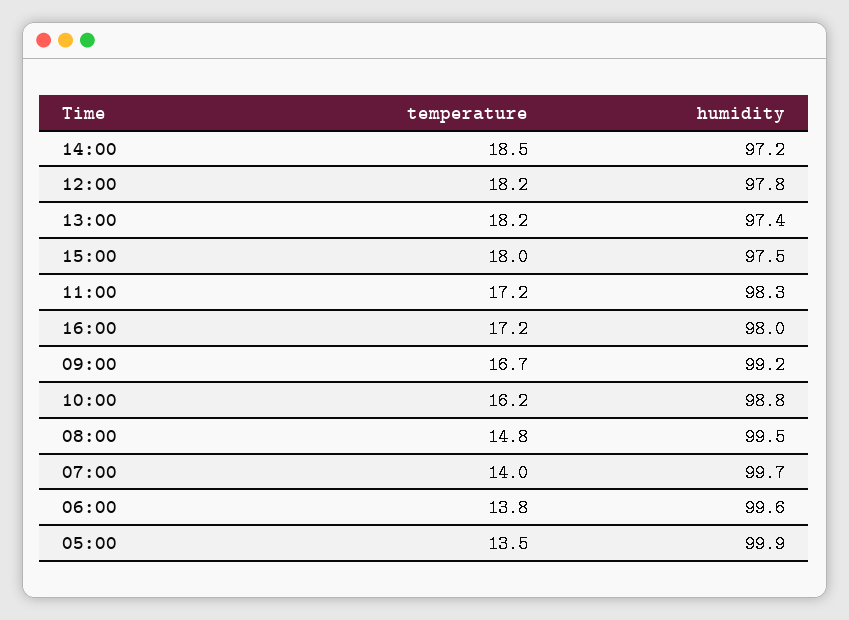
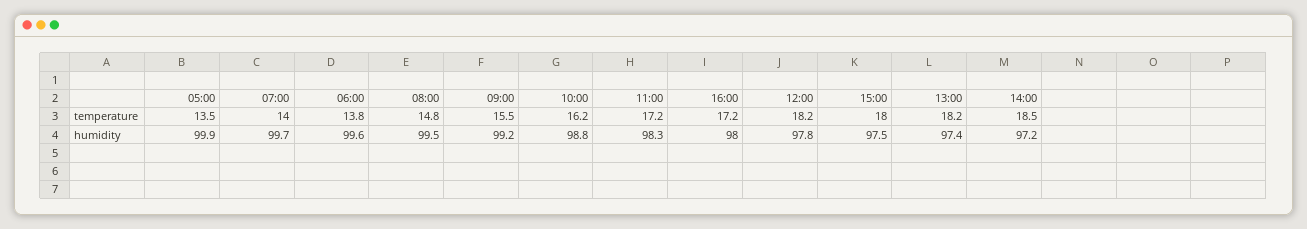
  {
    "temperature": {
      "14:00": 18.5,
      "12:00": 18.2,
      "13:00": 18.2,
      "15:00": 18,
      "11:00": 17.2,
      "16:00": 17.2,
-     "09:00": 16.7,
+     "09:00": 15.5,
      "10:00": 16.2,
      "08:00": 14.8,
      "07:00": 14,
      "06:00": 13.8,
      "05:00": 13.5
    },
    "humidity": {
      "14:00": 97.2,
      "12:00": 97.8,
      "13:00": 97.4,
      "15:00": 97.5,
      "11:00": 98.3,
      "16:00": 98,
      "09:00": 99.2,
      "10:00": 98.8,
      "08:00": 99.5,
      "07:00": 99.7,
      "06:00": 99.6,
      "05:00": 99.9
    }
  }

